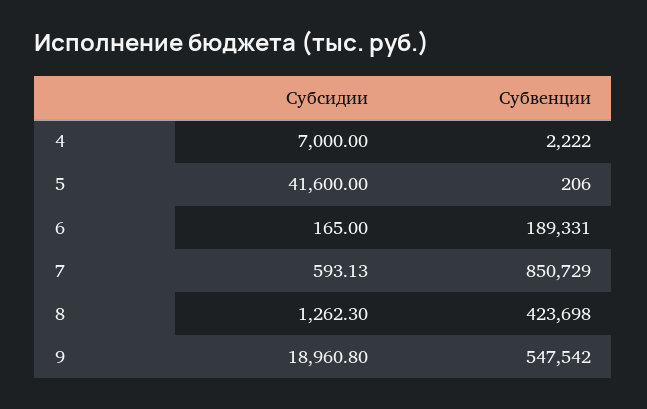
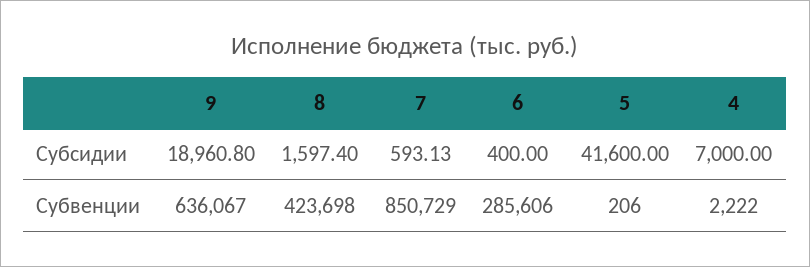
  {
    "Субсидии": {
      "4": 7000,
      "5": 41600,
-     "6": 165,
+     "6": 400,
      "7": 593.13,
-     "8": 1262.3,
+     "8": 1597.4,
      "9": 18960.8
    },
    "Субвенции": {
      "4": 2222,
      "5": 206,
-     "6": 189331,
+     "6": 285606,
      "7": 850729,
      "8": 423698,
-     "9": 547542
+     "9": 636067
    }
  }

